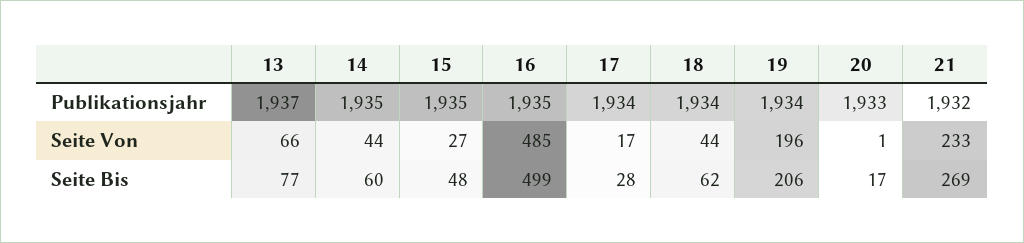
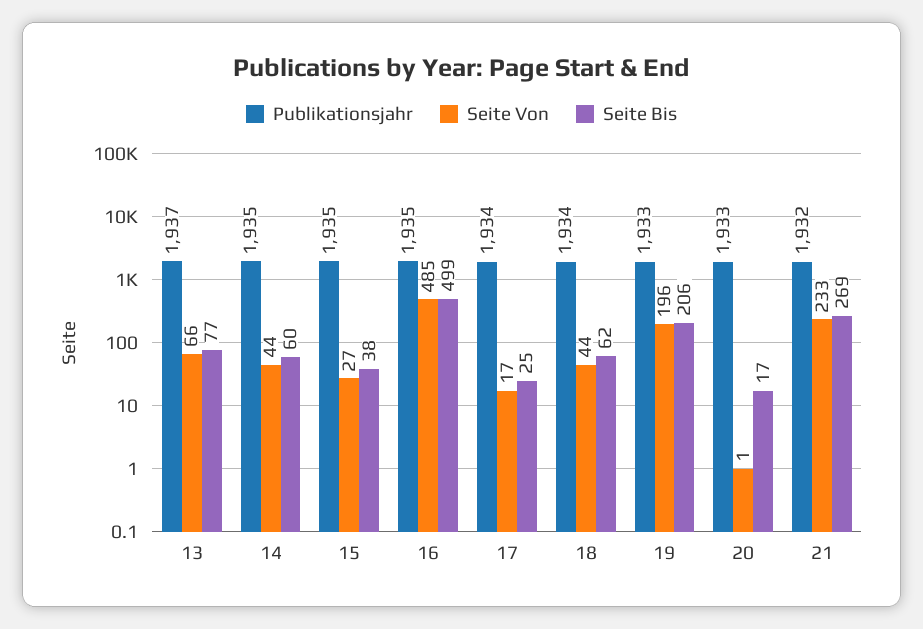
  {
    "Publikationsjahr": {
      "13": 1937,
      "14": 1935,
      "15": 1935,
      "16": 1935,
      "17": 1934,
      "18": 1934,
-     "19": 1934,
+     "19": 1933,
      "20": 1933,
      "21": 1932
    },
    "Seite Von": {
      "13": 66,
      "14": 44,
      "15": 27,
      "16": 485,
      "17": 17,
      "18": 44,
      "19": 196,
      "20": 1,
      "21": 233
    },
    "Seite Bis": {
      "13": 77,
      "14": 60,
-     "15": 48,
+     "15": 38,
      "16": 499,
-     "17": 28,
+     "17": 25,
      "18": 62,
      "19": 206,
      "20": 17,
      "21": 269
    }
  }

